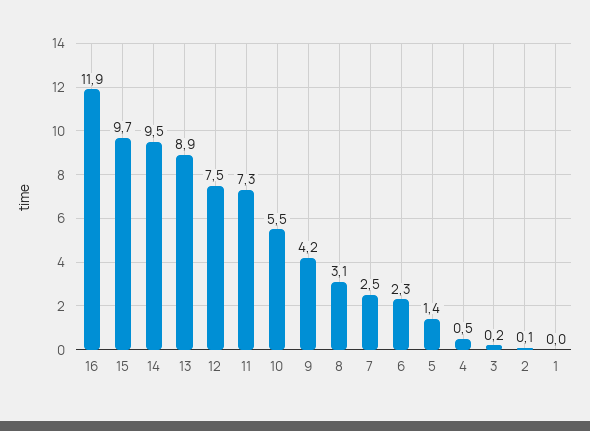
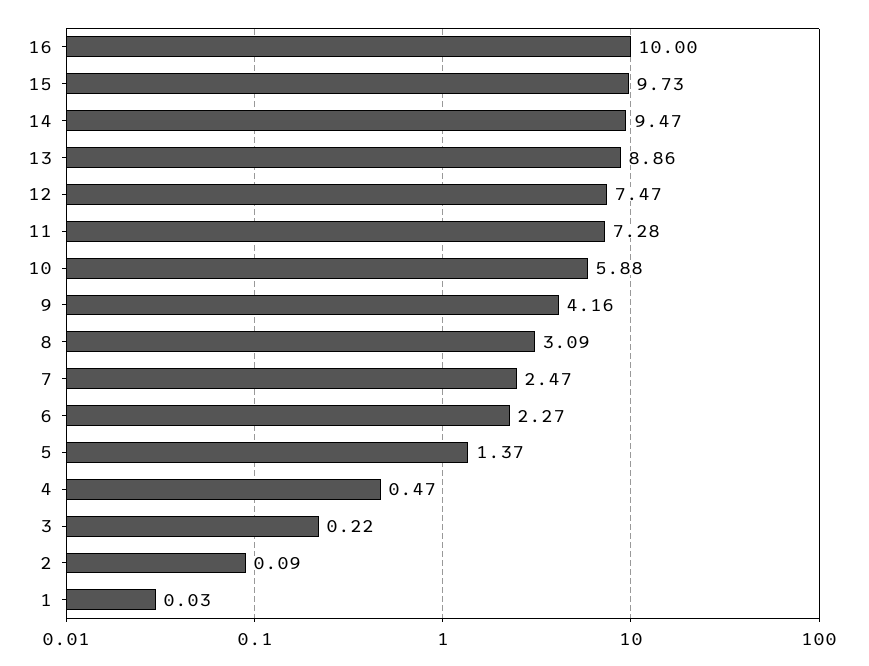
  {
-   "16": 11.9,
+   "16": 10,
    "15": 9.73,
    "14": 9.47,
    "13": 8.86,
    "12": 7.47,
    "11": 7.28,
-   "10": 5.5,
+   "10": 5.88,
    "9": 4.16,
    "8": 3.09,
    "7": 2.47,
    "6": 2.27,
    "5": 1.37,
    "4": 0.47,
    "3": 0.22,
    "2": 0.09,
    "1": 0.03
  }

